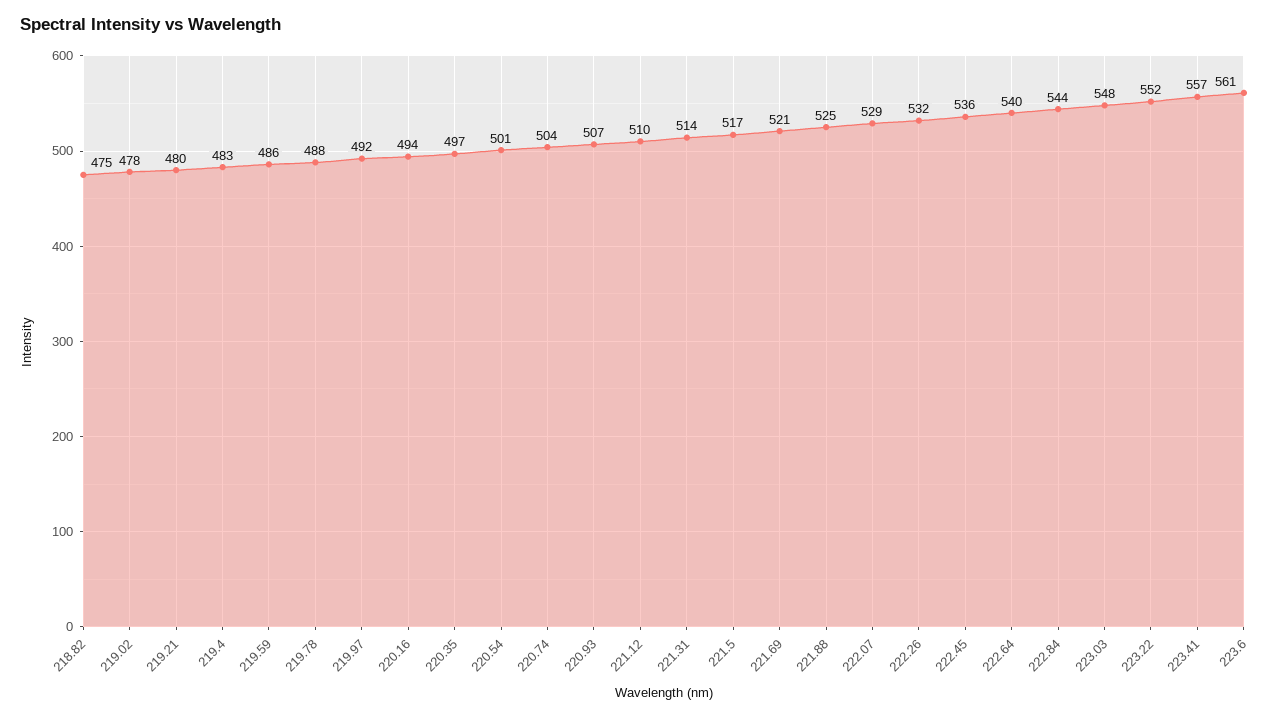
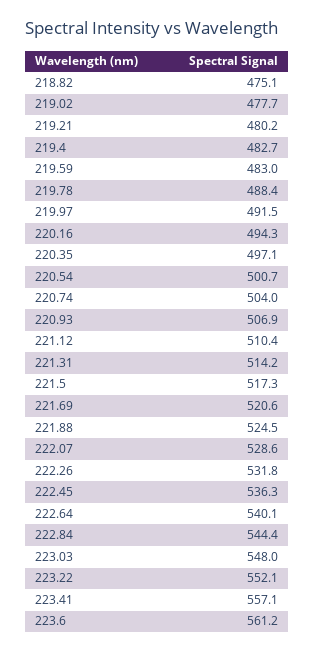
  {
    "218.82": 475.1,
    "219.02": 477.7,
    "219.21": 480.2,
    "219.4": 482.7,
-   "219.59": 486,
+   "219.59": 483,
    "219.78": 488.4,
    "219.97": 491.5,
    "220.16": 494.3,
    "220.35": 497.1,
    "220.54": 500.7,
    "220.74": 504,
    "220.93": 506.9,
    "221.12": 510.4,
    "221.31": 514.2,
    "221.5": 517.3,
    "221.69": 520.6,
    "221.88": 524.5,
    "222.07": 528.6,
    "222.26": 531.8,
    "222.45": 536.3,
    "222.64": 540.1,
    "222.84": 544.4,
    "223.03": 548,
    "223.22": 552.1,
    "223.41": 557.1,
    "223.6": 561.2
  }

